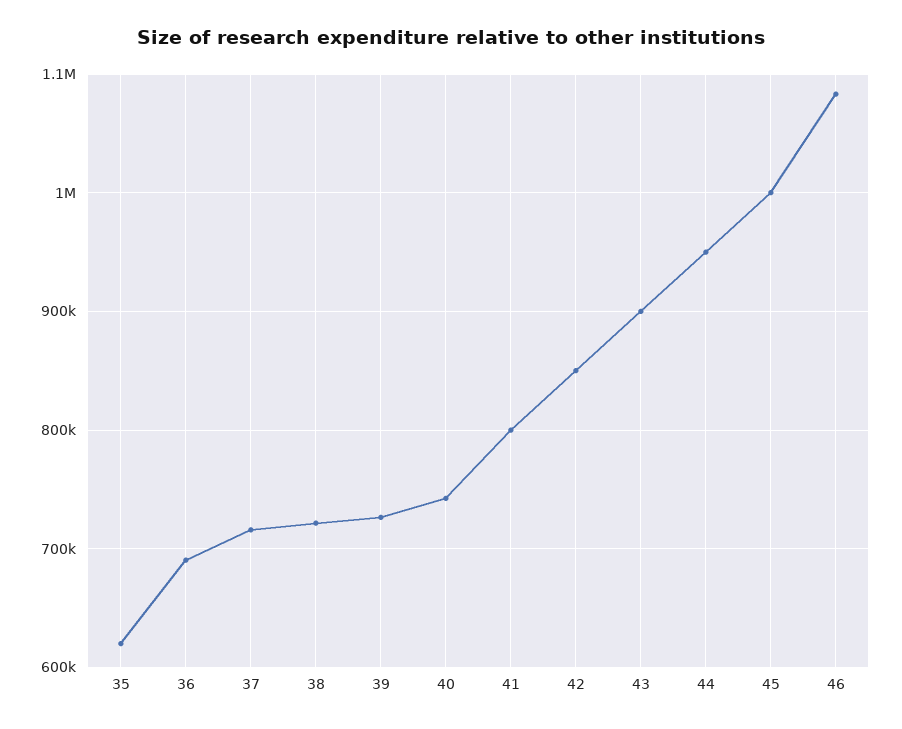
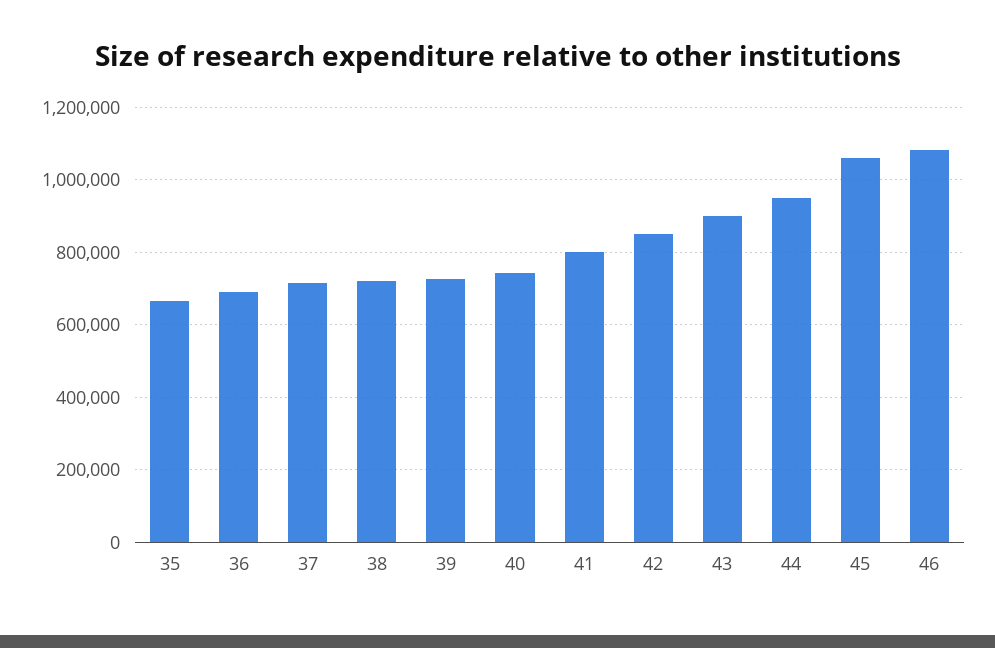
  {
-   "35": 620000,
+   "35": 660000,
    "36": 690000,
    "37": 720000,
    "38": 720000,
    "39": 730000,
    "40": 740000,
    "41": 800000,
    "42": 850000,
    "43": 900000,
    "44": 950000,
-   "45": 1000000,
+   "45": 1060000,
    "46": 1080000
  }

